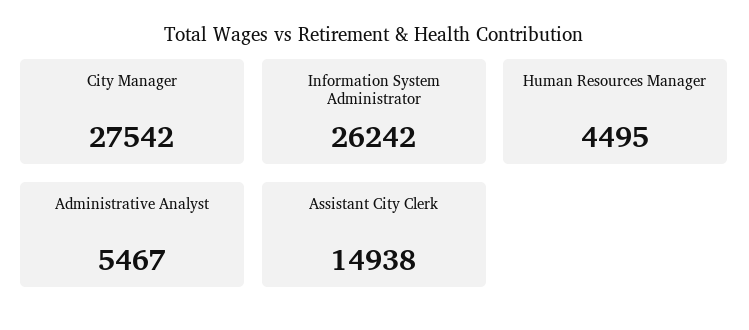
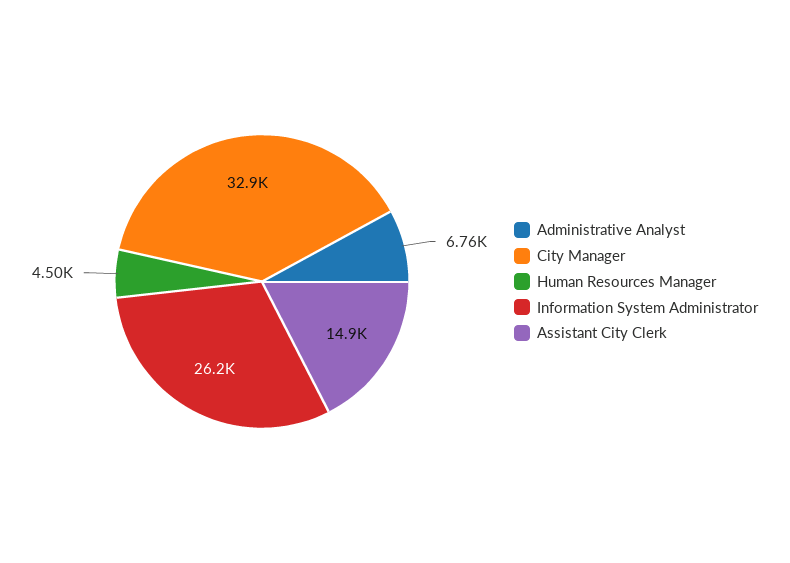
  {
-   "City Manager": 27542,
+   "City Manager": 32900,
    "Information System Administrator": 26242,
    "Human Resources Manager": 4495,
-   "Administrative Analyst": 5467,
+   "Administrative Analyst": 6760,
    "Assistant City Clerk": 14938
  }

